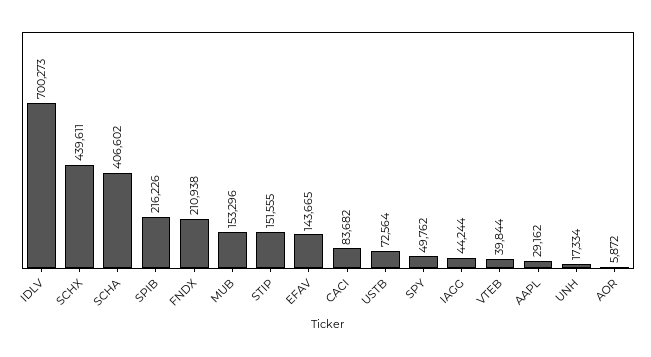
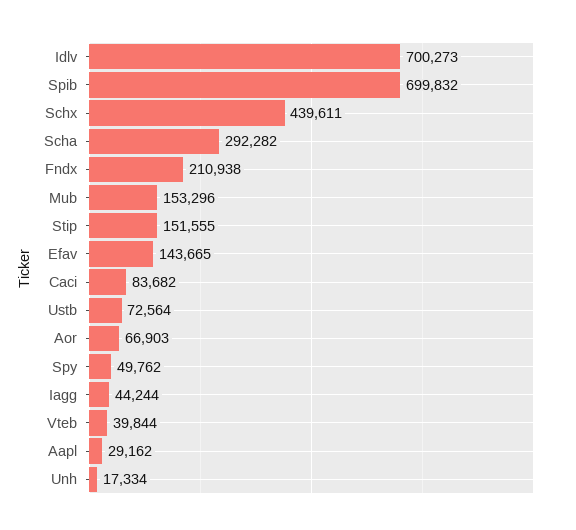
  {
    "IDLV": 700273,
    "SCHX": 439611,
-   "SCHA": 406602,
+   "SCHA": 292282,
-   "SPIB": 216226,
+   "SPIB": 699832,
    "FNDX": 210938,
    "MUB": 153296,
    "STIP": 151555,
    "EFAV": 143665,
    "CACI": 83682,
    "USTB": 72564,
    "SPY": 49762,
    "IAGG": 44244,
    "VTEB": 39844,
    "AAPL": 29162,
    "UNH": 17334,
-   "AOR": 5872
+   "AOR": 66903
  }

